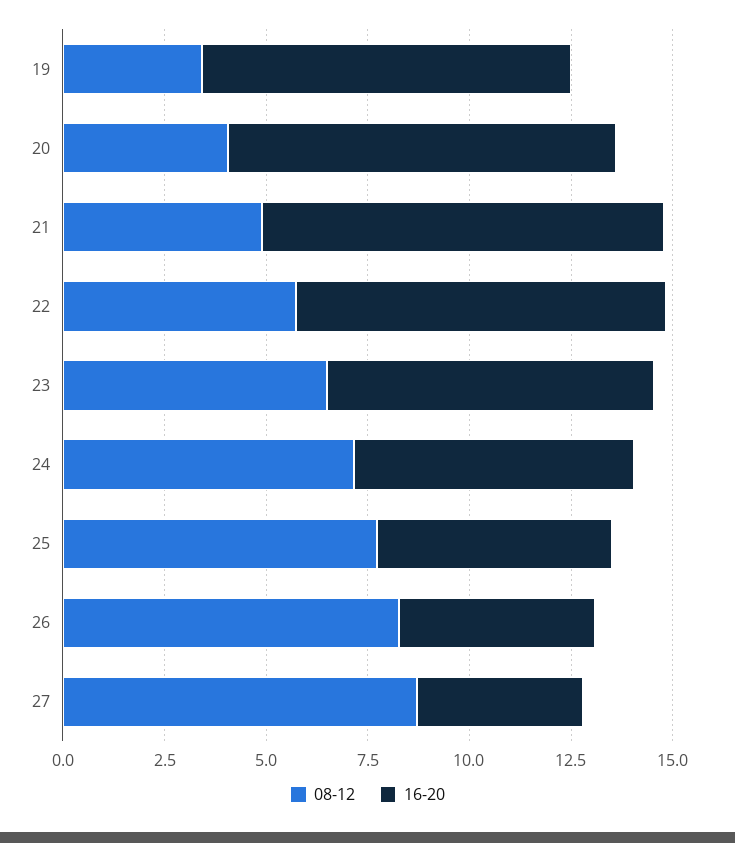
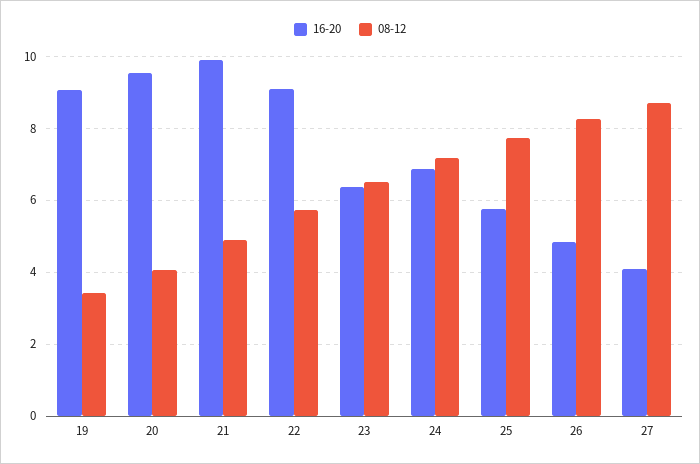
  {
    "08-12": {
      "19": 3.4,
      "20": 4,
      "21": 5,
      "22": 5.8,
      "23": 6.6,
      "24": 7.2,
      "25": 7.8,
      "26": 8.2,
      "27": 8.8
    },
    "16-20": {
      "19": 9,
      "20": 9.6,
      "21": 10,
      "22": 9.2,
-     "23": 8,
+     "23": 6.4,
      "24": 6.8,
      "25": 5.8,
      "26": 4.8,
      "27": 4.2
    }
  }

